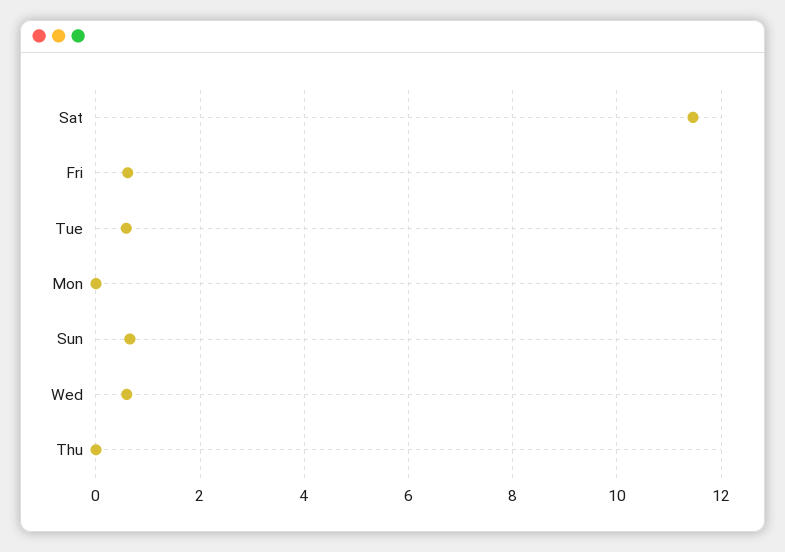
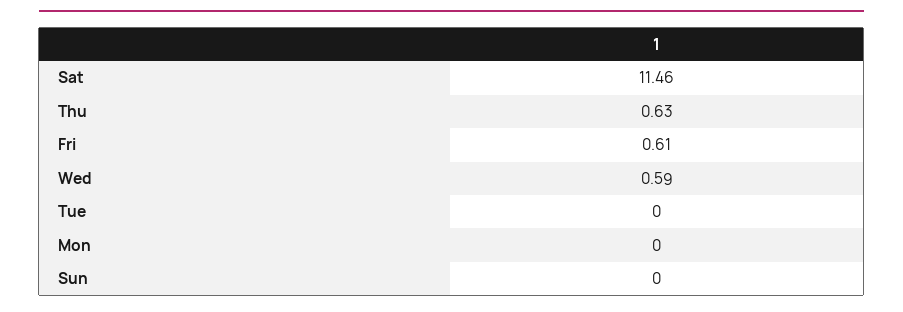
  {
    "Sat": 11.46,
    "Fri": 0.61,
-   "Tue": 0.6,
+   "Tue": 0,
    "Mon": 0,
-   "Sun": 0.6,
+   "Sun": 0,
    "Wed": 0.59,
-   "Thu": 0
+   "Thu": 0.63
  }

